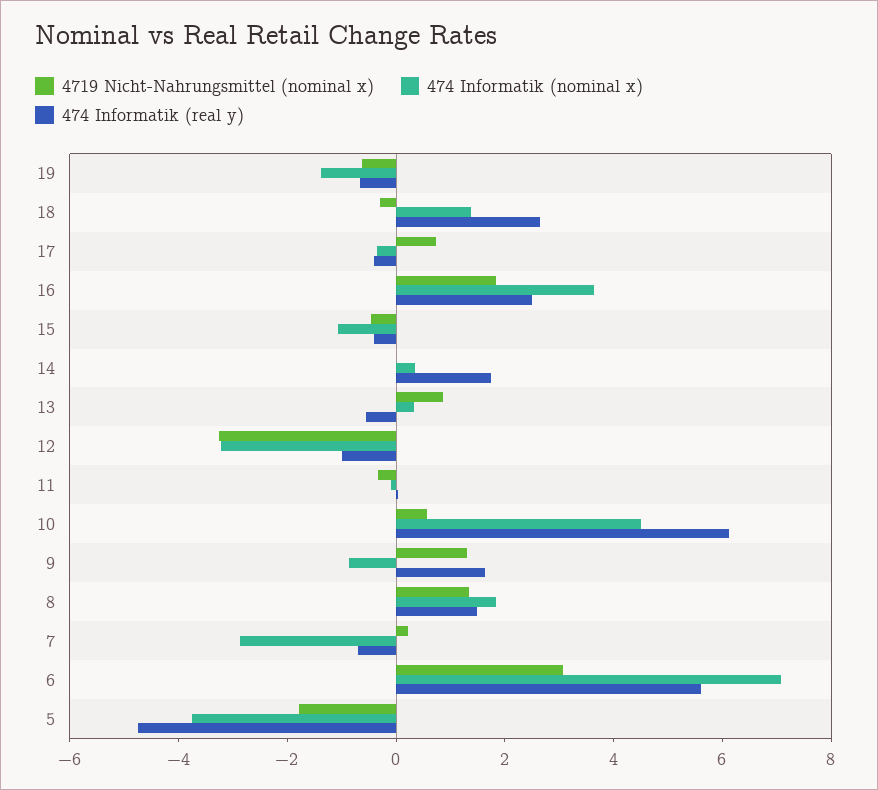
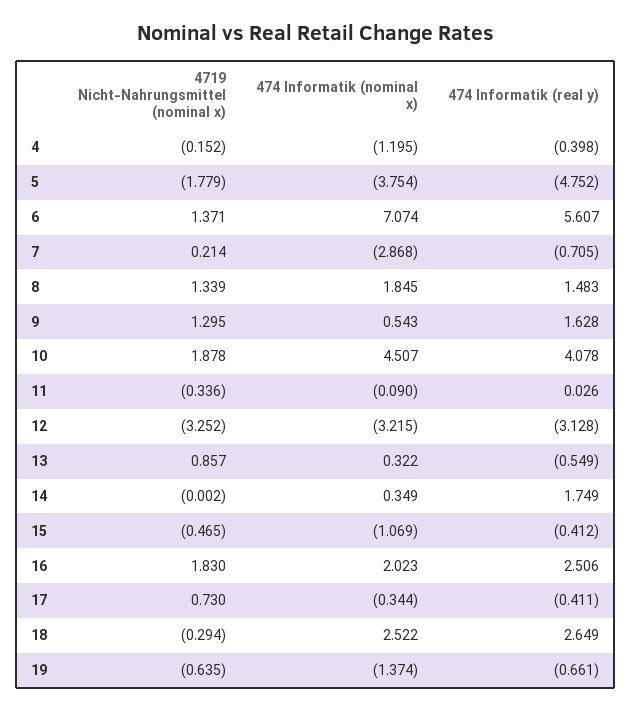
  {
    "4719 Nicht-Nahrungsmittel (nominal x)": {
      "19": -0.635,
      "18": -0.294,
      "17": 0.73,
      "16": 1.83,
      "15": -0.465,
      "14": -0.002,
      "13": 0.857,
      "12": -3.252,
      "11": -0.336,
-     "10": 0.5,
+     "10": 1.878,
      "9": 1.295,
      "8": 1.339,
      "7": 0.214,
-     "6": 3,
+     "6": 1.371,
-     "5": -1.779
+     "5": -1.779,
+     "4": -0.152
    },
    "474 Informatik (nominal x)": {
      "19": -1.374,
-     "18": 1.5,
+     "18": 2.522,
      "17": -0.344,
-     "16": 3.5,
+     "16": 2.023,
      "15": -1.069,
      "14": 0.349,
      "13": 0.322,
      "12": -3.215,
      "11": -0.09,
      "10": 4.507,
-     "9": -1,
+     "9": 0.543,
      "8": 1.845,
      "7": -2.868,
      "6": 7.074,
-     "5": -3.754
+     "5": -3.754,
+     "4": -1.195
    },
    "474 Informatik (real y)": {
      "19": -0.661,
      "18": 2.649,
      "17": -0.411,
      "16": 2.506,
      "15": -0.412,
      "14": 1.749,
      "13": -0.549,
-     "12": -1,
+     "12": -3.128,
      "11": 0.026,
-     "10": 6,
+     "10": 4.078,
      "9": 1.628,
      "8": 1.483,
      "7": -0.705,
      "6": 5.607,
-     "5": -4.752
+     "5": -4.752,
+     "4": -0.398
    }
  }

